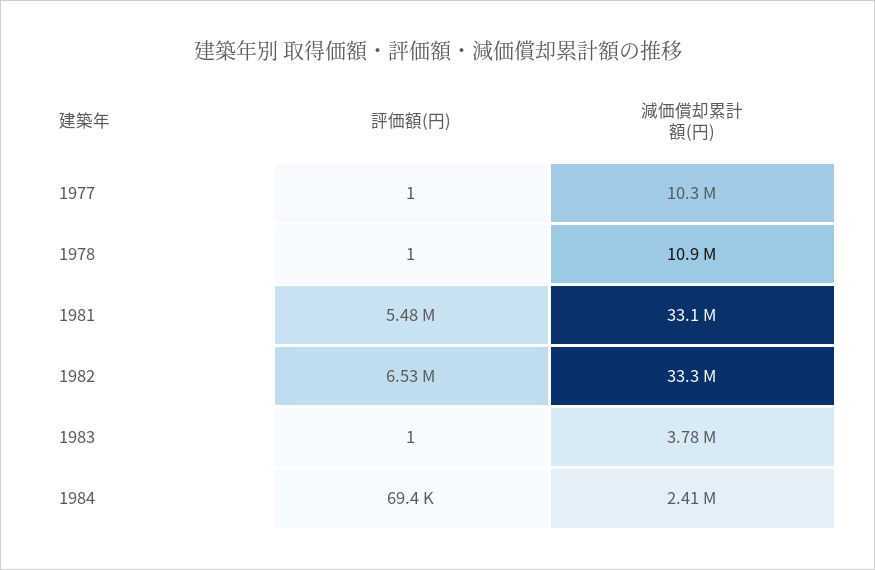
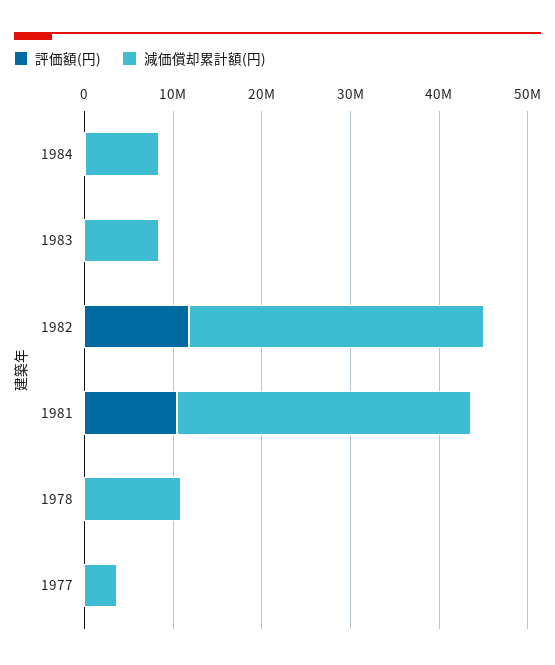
  {
    "評価額(円)": {
      "1977": 1,
      "1978": 1,
-     "1981": 5480000,
+     "1981": 10000000,
-     "1982": 6530000,
+     "1982": 12000000,
      "1983": 1,
      "1984": 69400
    },
    "減価償却累計額(円)": {
-     "1977": 10300000,
+     "1977": 4000000,
      "1978": 10900000,
      "1981": 33100000,
      "1982": 33300000,
-     "1983": 3780000,
+     "1983": 8000000,
-     "1984": 2410000
+     "1984": 8000000
    }
  }

